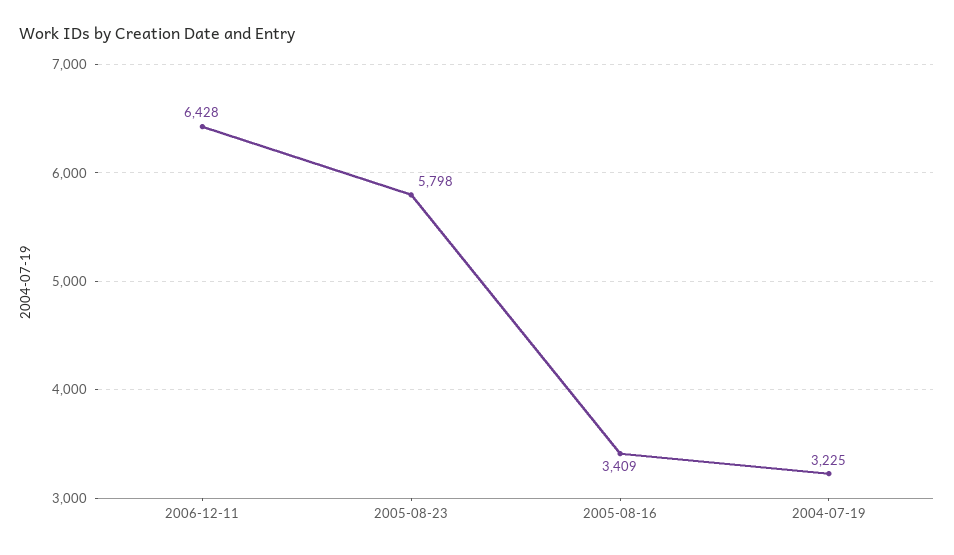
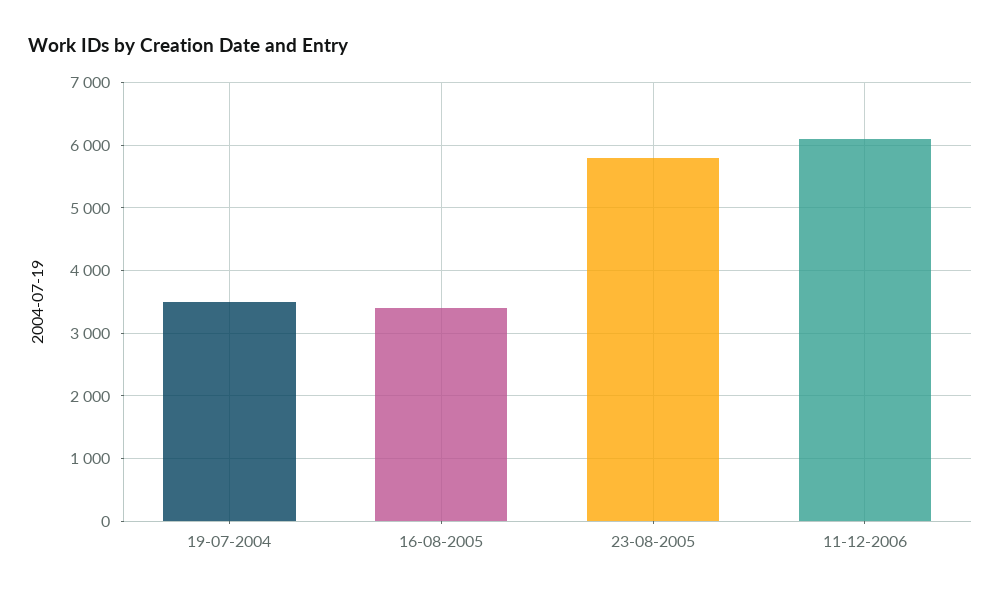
  {
-   "2006-12-11": 6428,
+   "2006-12-11": 6100,
    "2005-08-23": 5798,
    "2005-08-16": 3409,
-   "2004-07-19": 3225
+   "2004-07-19": 3500
  }

